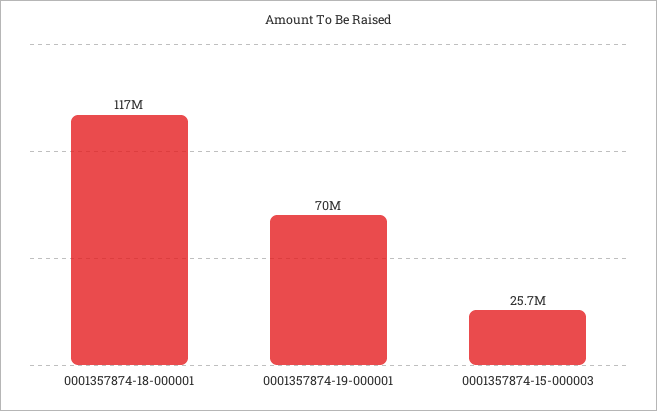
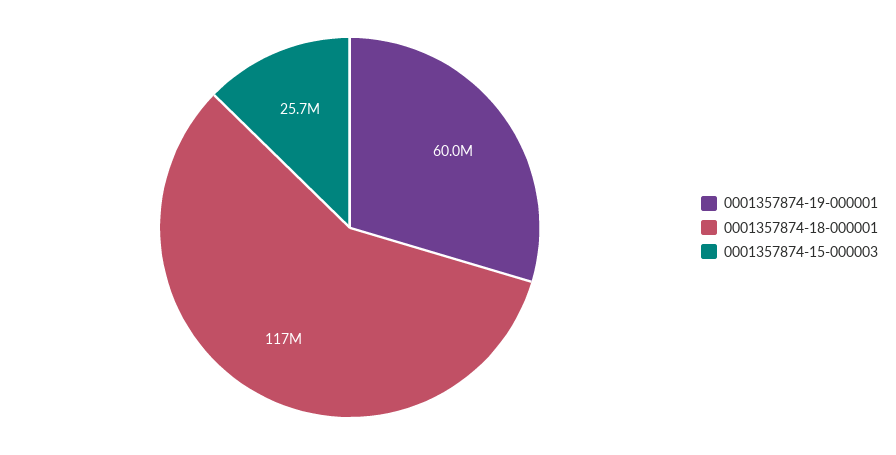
  {
    "0001357874-18-000001": 117000000,
-   "0001357874-19-000001": 70000000,
+   "0001357874-19-000001": 60000000,
    "0001357874-15-000003": 25700000
  }

